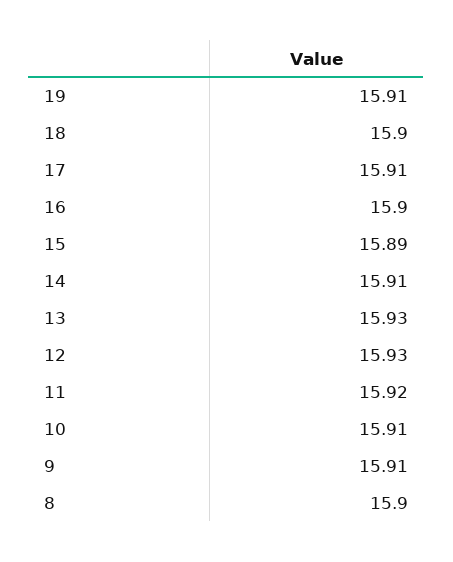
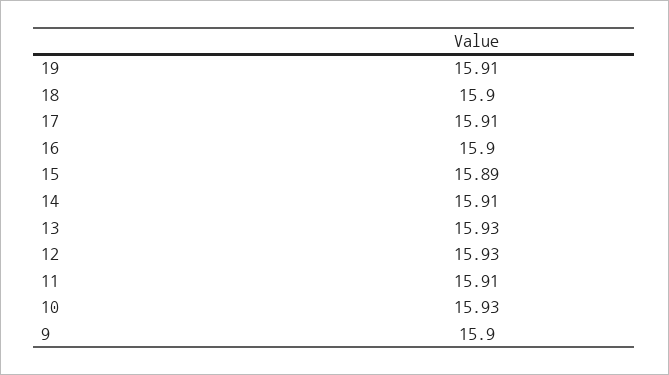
  {
    "19": 15.91,
    "18": 15.9,
    "17": 15.91,
    "16": 15.9,
    "15": 15.89,
    "14": 15.91,
    "13": 15.93,
    "12": 15.93,
-   "11": 15.92,
+   "11": 15.91,
-   "10": 15.91,
+   "10": 15.93,
-   "9": 15.91,
+   "9": 15.9
-   "8": 15.9
  }

